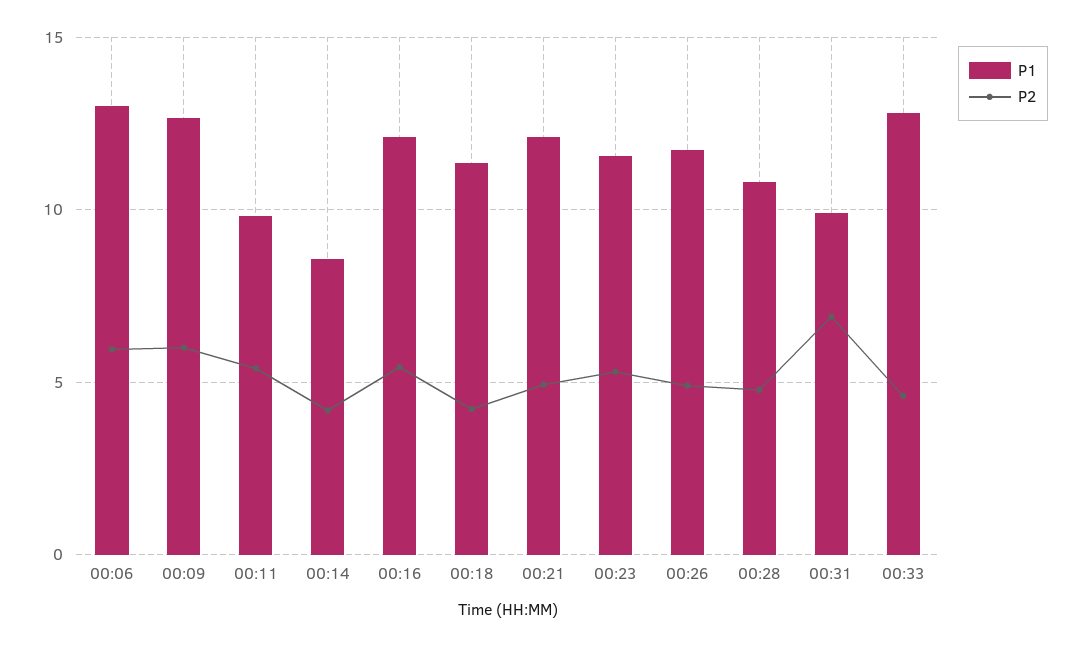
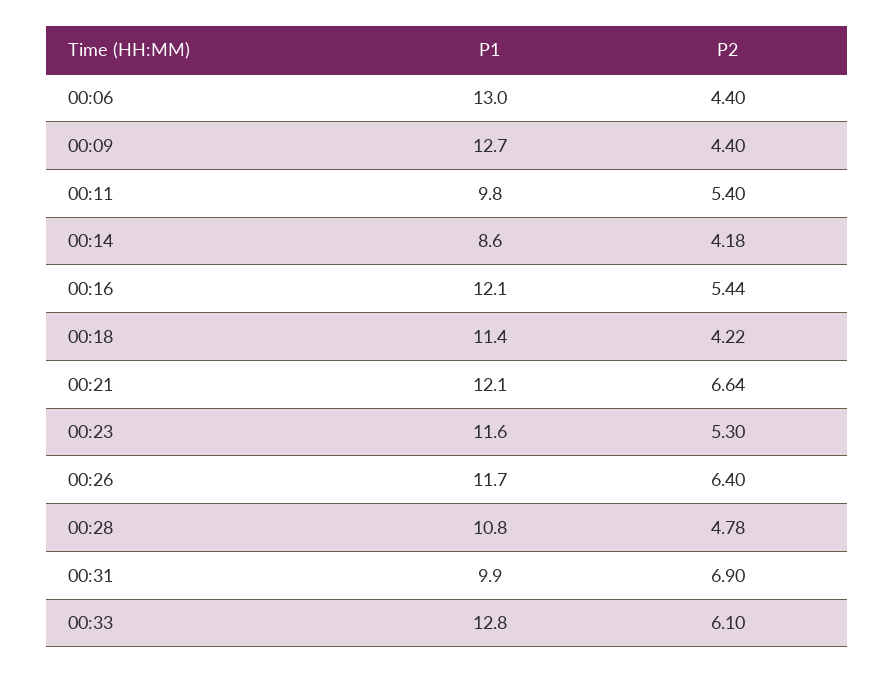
  {
    "P1": {
      "00:06": 13,
      "00:09": 12.7,
      "00:11": 9.8,
      "00:14": 8.6,
      "00:16": 12.1,
      "00:18": 11.4,
      "00:21": 12.1,
      "00:23": 11.6,
      "00:26": 11.7,
      "00:28": 10.8,
      "00:31": 9.9,
      "00:33": 12.8
    },
    "P2": {
-     "00:06": 6,
+     "00:06": 4.4,
-     "00:09": 6,
+     "00:09": 4.4,
      "00:11": 5.4,
      "00:14": 4.18,
      "00:16": 5.44,
      "00:18": 4.22,
-     "00:21": 5,
+     "00:21": 6.64,
      "00:23": 5.3,
-     "00:26": 5,
+     "00:26": 6.4,
      "00:28": 4.78,
      "00:31": 6.9,
-     "00:33": 4.5
+     "00:33": 6.1
    }
  }

